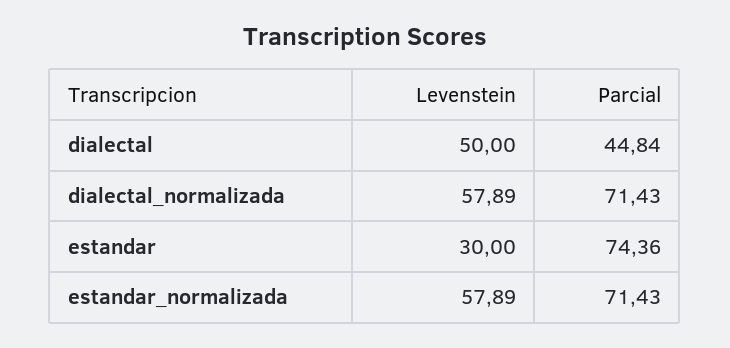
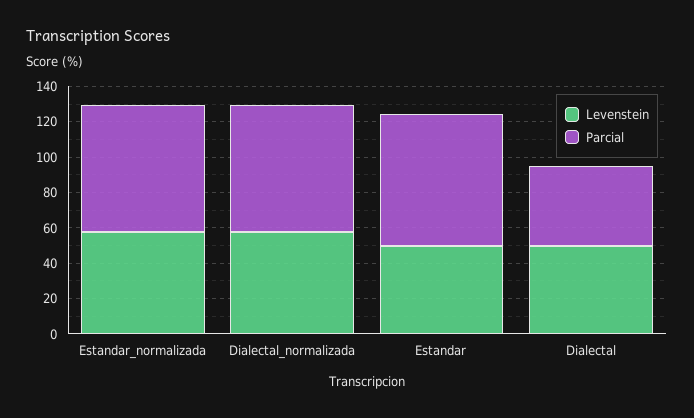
  {
    "Levenstein": {
      "dialectal": 50,
      "dialectal_normalizada": 57.89,
-     "estandar": 30,
+     "estandar": 50,
      "estandar_normalizada": 57.89
    },
    "Parcial": {
      "dialectal": 44.84,
      "dialectal_normalizada": 71.43,
      "estandar": 74.36,
      "estandar_normalizada": 71.43
    }
  }

